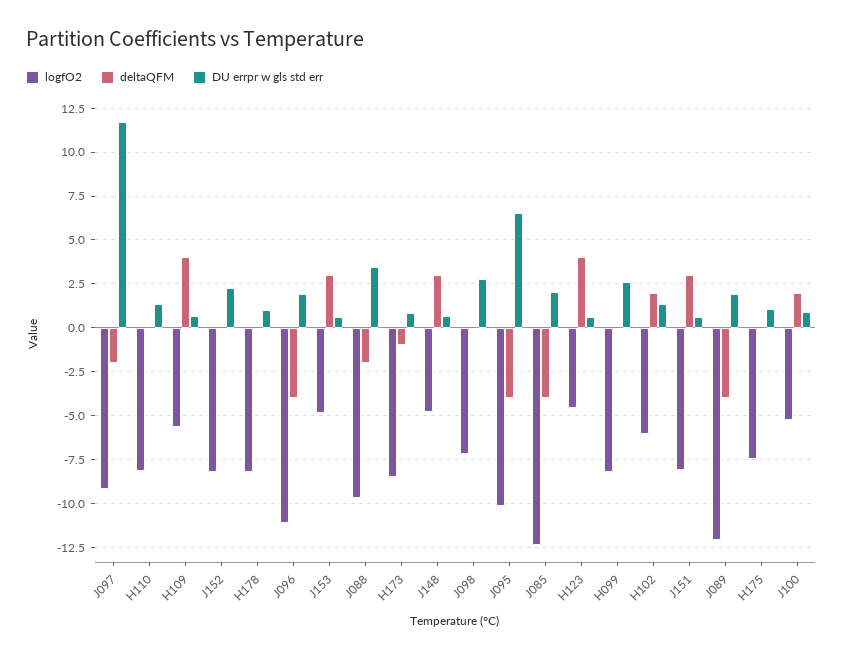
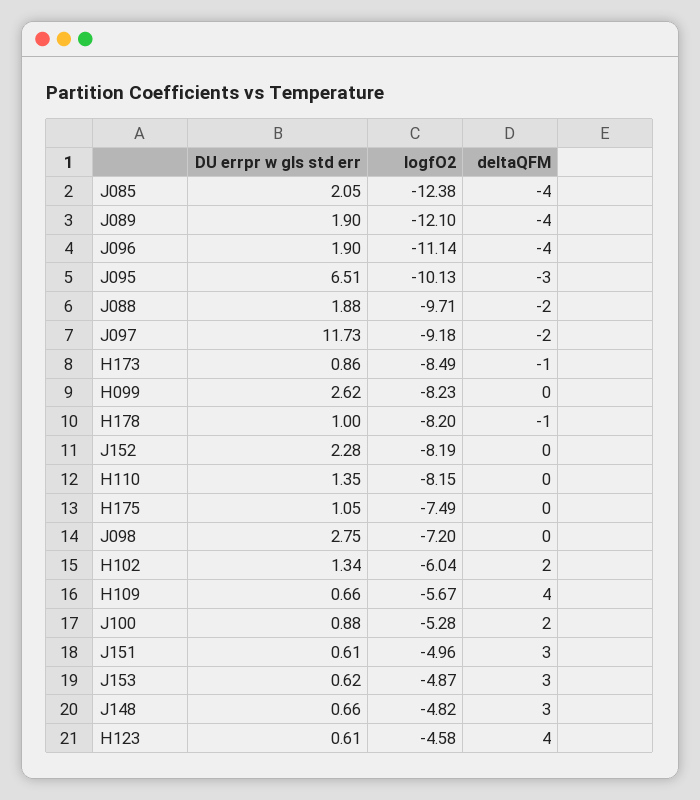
  {
    "logfO2": {
      "J097": -9.18,
      "H110": -8.15,
      "H109": -5.67,
      "J152": -8.19,
      "H178": -8.2,
      "J096": -11.14,
      "J153": -4.87,
      "J088": -9.71,
      "H173": -8.49,
      "J148": -4.82,
      "J098": -7.2,
      "J095": -10.13,
      "J085": -12.38,
      "H123": -4.58,
      "H099": -8.23,
      "H102": -6.04,
-     "J151": -8,
+     "J151": -4.96,
      "J089": -12.1,
      "H175": -7.49,
      "J100": -5.28
    },
    "deltaQFM": {
      "J097": -2,
      "H110": 0,
      "H109": 4,
      "J152": 0,
-     "H178": 0,
+     "H178": -1,
      "J096": -4,
      "J153": 3,
      "J088": -2,
      "H173": -1,
      "J148": 3,
      "J098": 0,
-     "J095": -4,
+     "J095": -3,
      "J085": -4,
      "H123": 4,
      "H099": 0,
      "H102": 2,
      "J151": 3,
      "J089": -4,
      "H175": 0,
      "J100": 2
    },
    "DU errpr w gls std err": {
      "J097": 11.73,
      "H110": 1.35,
      "H109": 0.66,
      "J152": 2.28,
      "H178": 1,
      "J096": 1.9,
      "J153": 0.62,
-     "J088": 3.5,
+     "J088": 1.88,
      "H173": 0.86,
      "J148": 0.66,
      "J098": 2.75,
      "J095": 6.51,
      "J085": 2.05,
      "H123": 0.61,
      "H099": 2.62,
      "H102": 1.34,
      "J151": 0.61,
      "J089": 1.9,
      "H175": 1.05,
      "J100": 0.88
    }
  }

